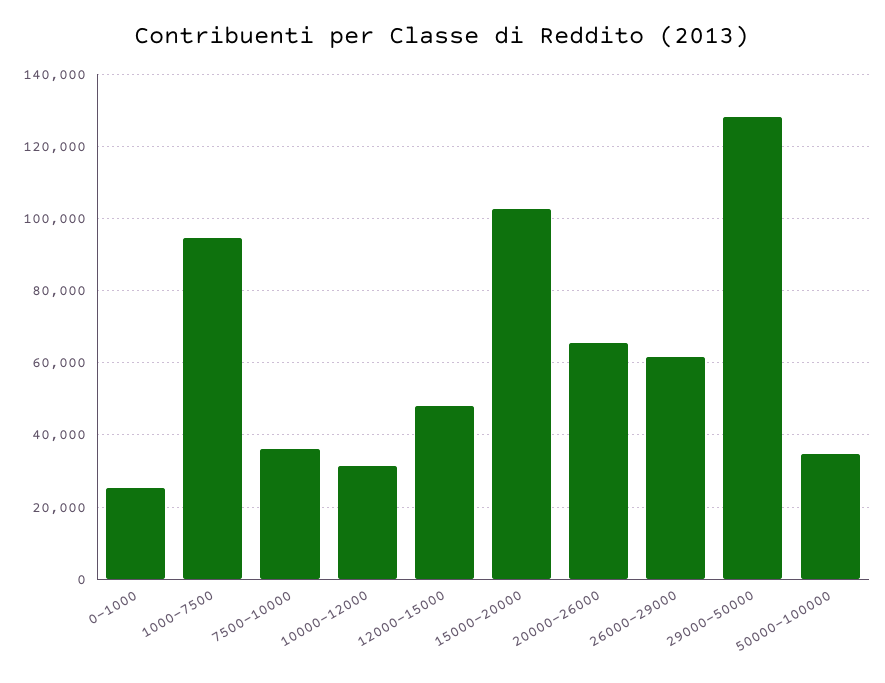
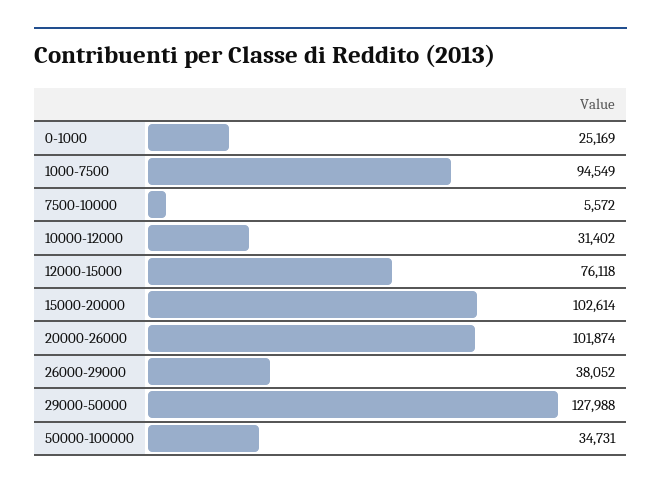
  {
    "0-1000": 25169,
    "1000-7500": 94549,
-   "7500-10000": 36000,
+   "7500-10000": 5572,
    "10000-12000": 31402,
-   "12000-15000": 48000,
+   "12000-15000": 76118,
    "15000-20000": 102614,
-   "20000-26000": 66000,
+   "20000-26000": 101874,
-   "26000-29000": 62000,
+   "26000-29000": 38052,
    "29000-50000": 127988,
    "50000-100000": 34731
  }

